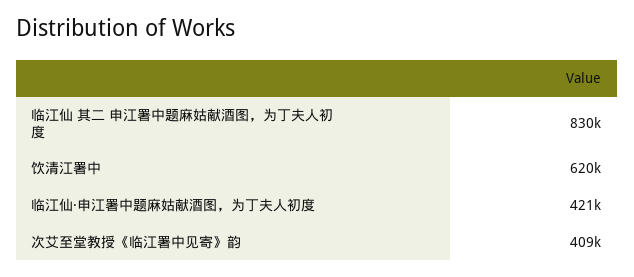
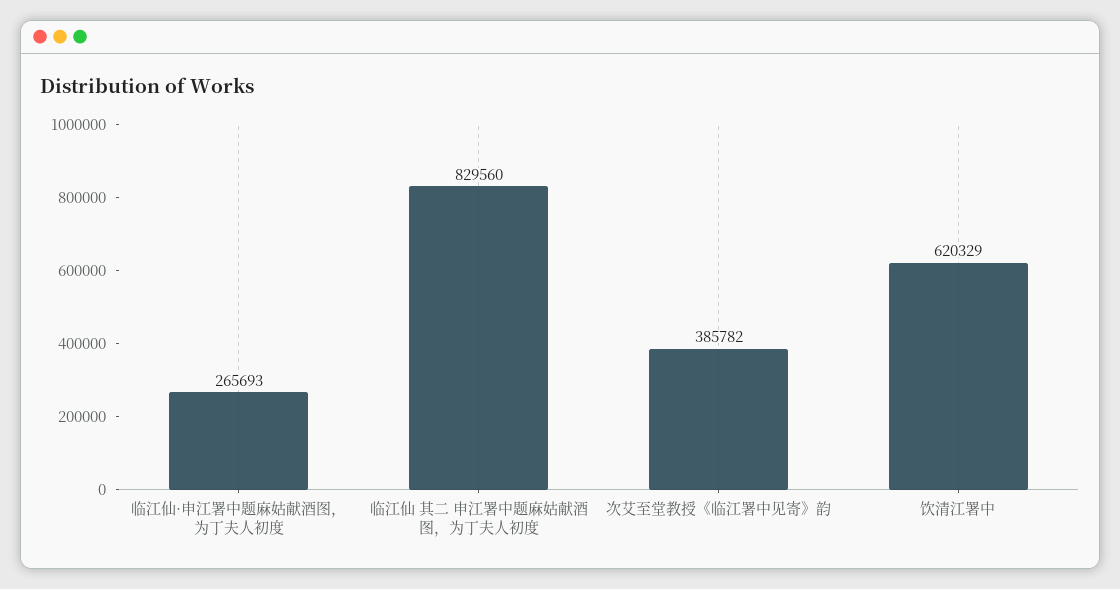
  {
    "临江仙 其二 申江署中题麻姑献酒图，为丁夫人初度": 829560,
    "饮清江署中": 620329,
-   "临江仙·申江署中题麻姑献酒图，为丁夫人初度": 421000,
+   "临江仙·申江署中题麻姑献酒图，为丁夫人初度": 265693,
-   "次艾至堂教授《临江署中见寄》韵": 409000
+   "次艾至堂教授《临江署中见寄》韵": 385782
  }

